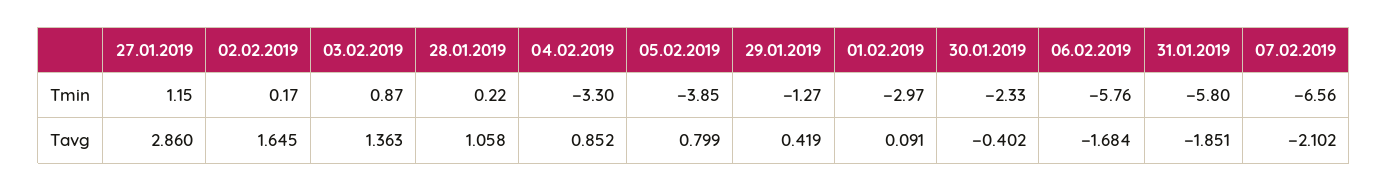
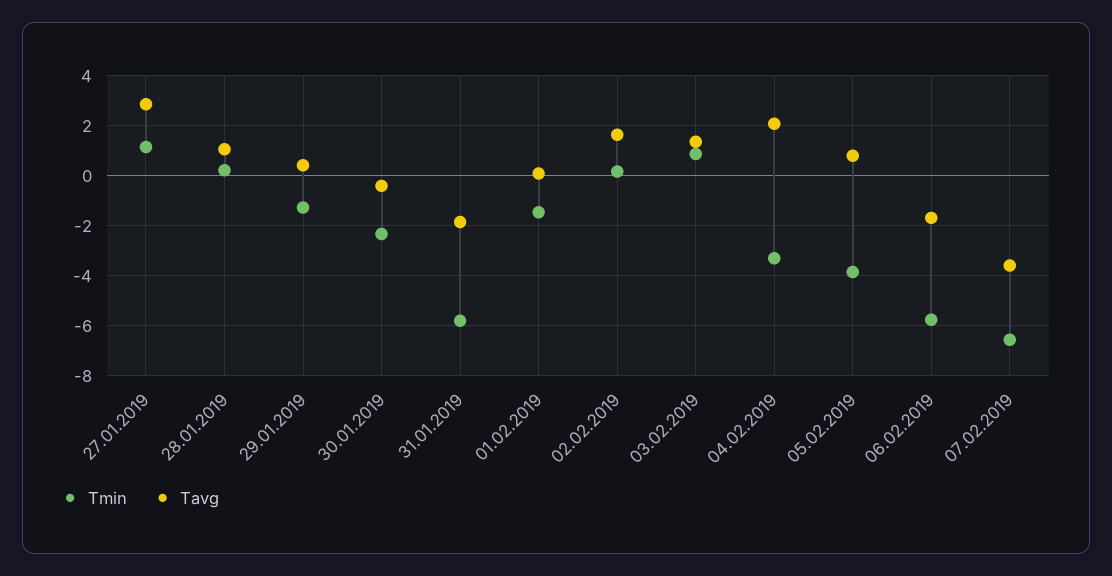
  {
    "Tmin": {
      "27.01.2019": 1.15,
      "02.02.2019": 0.17,
      "03.02.2019": 0.87,
      "28.01.2019": 0.22,
      "04.02.2019": -3.3,
      "05.02.2019": -3.85,
      "29.01.2019": -1.27,
-     "01.02.2019": -2.97,
+     "01.02.2019": -1.5,
      "30.01.2019": -2.33,
      "06.02.2019": -5.76,
      "31.01.2019": -5.8,
      "07.02.2019": -6.56
    },
    "Tavg": {
      "27.01.2019": 2.86,
      "02.02.2019": 1.645,
      "03.02.2019": 1.363,
      "28.01.2019": 1.058,
-     "04.02.2019": 0.852,
+     "04.02.2019": 2,
      "05.02.2019": 0.799,
      "29.01.2019": 0.419,
      "01.02.2019": 0.091,
      "30.01.2019": -0.402,
      "06.02.2019": -1.684,
      "31.01.2019": -1.851,
-     "07.02.2019": -2.102
+     "07.02.2019": -3.5
    }
  }

